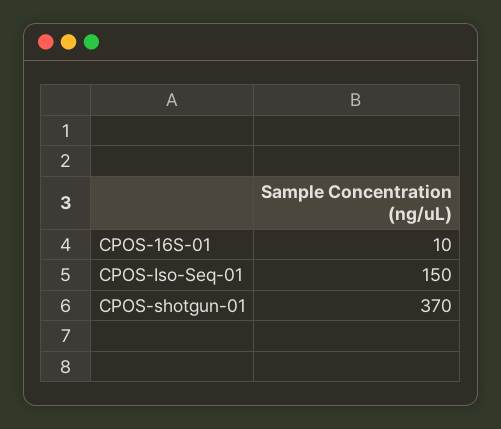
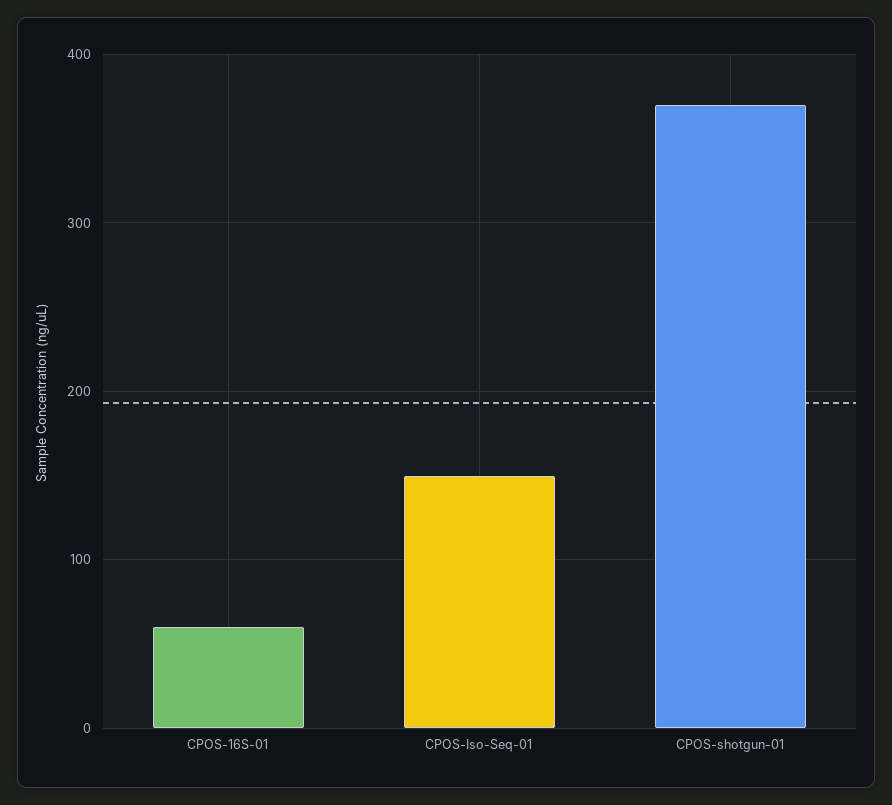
  {
-   "CPOS-16S-01": 10,
+   "CPOS-16S-01": 60,
    "CPOS-Iso-Seq-01": 150,
    "CPOS-shotgun-01": 370
  }

